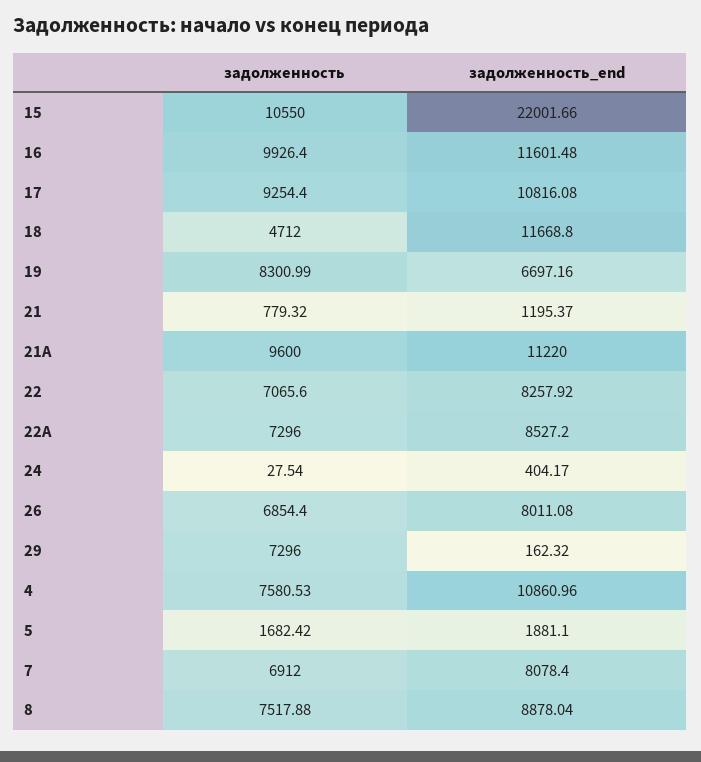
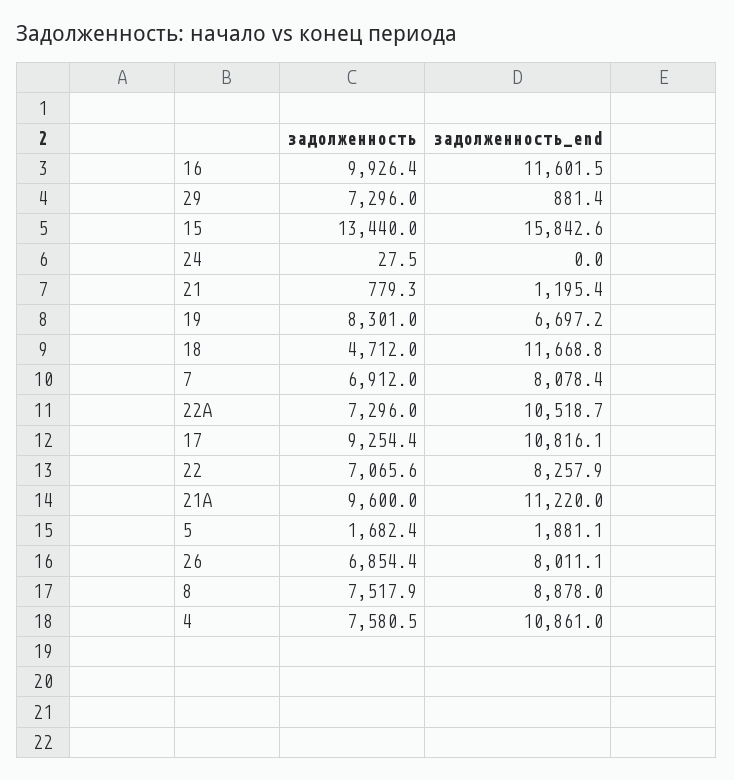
  {
    "задолженность": {
-     "15": 10550,
+     "15": 13440,
      "16": 9926.4,
      "17": 9254.4,
      "18": 4712,
      "19": 8300.99,
      "21": 779.32,
      "21А": 9600,
      "22": 7065.6,
      "22А": 7296,
      "24": 27.54,
      "26": 6854.4,
      "29": 7296,
      "4": 7580.53,
      "5": 1682.42,
      "7": 6912,
      "8": 7517.88
    },
    "задолженность_end": {
-     "15": 22001.66,
+     "15": 15842.6,
      "16": 11601.48,
      "17": 10816.08,
      "18": 11668.8,
      "19": 6697.16,
      "21": 1195.37,
      "21А": 11220,
      "22": 8257.92,
-     "22А": 8527.2,
+     "22А": 10518.7,
-     "24": 404.17,
+     "24": 0,
      "26": 8011.08,
-     "29": 162.32,
+     "29": 881.4,
      "4": 10860.96,
      "5": 1881.1,
      "7": 8078.4,
      "8": 8878.04
    }
  }

